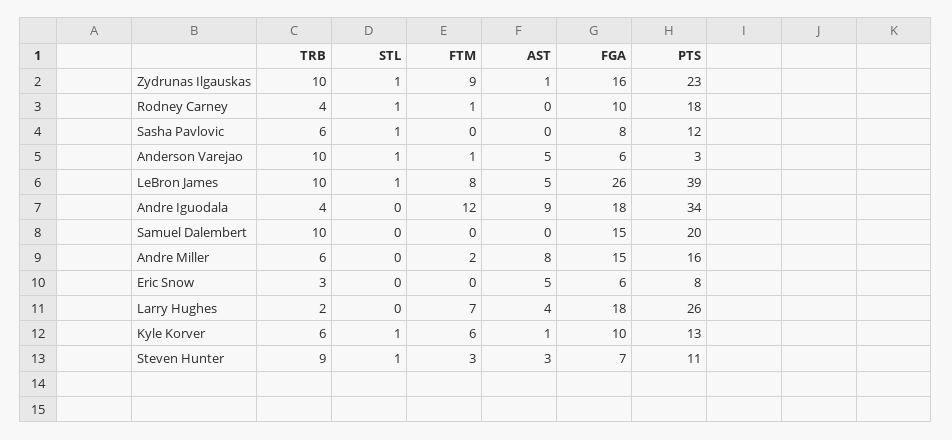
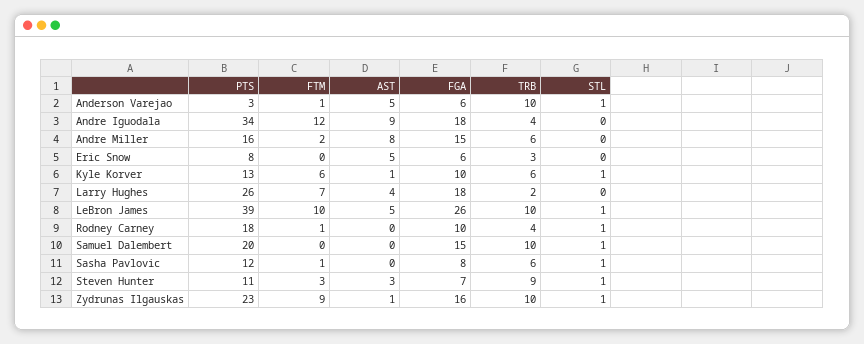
  {
    "TRB": {
      "Zydrunas Ilgauskas": 10,
      "Rodney Carney": 4,
      "Sasha Pavlovic": 6,
      "Anderson Varejao": 10,
      "LeBron James": 10,
      "Andre Iguodala": 4,
      "Samuel Dalembert": 10,
      "Andre Miller": 6,
      "Eric Snow": 3,
      "Larry Hughes": 2,
      "Kyle Korver": 6,
      "Steven Hunter": 9
    },
    "STL": {
      "Zydrunas Ilgauskas": 1,
      "Rodney Carney": 1,
      "Sasha Pavlovic": 1,
      "Anderson Varejao": 1,
      "LeBron James": 1,
      "Andre Iguodala": 0,
-     "Samuel Dalembert": 0,
+     "Samuel Dalembert": 1,
      "Andre Miller": 0,
      "Eric Snow": 0,
      "Larry Hughes": 0,
      "Kyle Korver": 1,
      "Steven Hunter": 1
    },
    "FTM": {
      "Zydrunas Ilgauskas": 9,
      "Rodney Carney": 1,
-     "Sasha Pavlovic": 0,
+     "Sasha Pavlovic": 1,
      "Anderson Varejao": 1,
-     "LeBron James": 8,
+     "LeBron James": 10,
      "Andre Iguodala": 12,
      "Samuel Dalembert": 0,
      "Andre Miller": 2,
      "Eric Snow": 0,
      "Larry Hughes": 7,
      "Kyle Korver": 6,
      "Steven Hunter": 3
    },
    "AST": {
      "Zydrunas Ilgauskas": 1,
      "Rodney Carney": 0,
      "Sasha Pavlovic": 0,
      "Anderson Varejao": 5,
      "LeBron James": 5,
      "Andre Iguodala": 9,
      "Samuel Dalembert": 0,
      "Andre Miller": 8,
      "Eric Snow": 5,
      "Larry Hughes": 4,
      "Kyle Korver": 1,
      "Steven Hunter": 3
    },
    "FGA": {
      "Zydrunas Ilgauskas": 16,
      "Rodney Carney": 10,
      "Sasha Pavlovic": 8,
      "Anderson Varejao": 6,
      "LeBron James": 26,
      "Andre Iguodala": 18,
      "Samuel Dalembert": 15,
      "Andre Miller": 15,
      "Eric Snow": 6,
      "Larry Hughes": 18,
      "Kyle Korver": 10,
      "Steven Hunter": 7
    },
    "PTS": {
      "Zydrunas Ilgauskas": 23,
      "Rodney Carney": 18,
      "Sasha Pavlovic": 12,
      "Anderson Varejao": 3,
      "LeBron James": 39,
      "Andre Iguodala": 34,
      "Samuel Dalembert": 20,
      "Andre Miller": 16,
      "Eric Snow": 8,
      "Larry Hughes": 26,
      "Kyle Korver": 13,
      "Steven Hunter": 11
    }
  }

